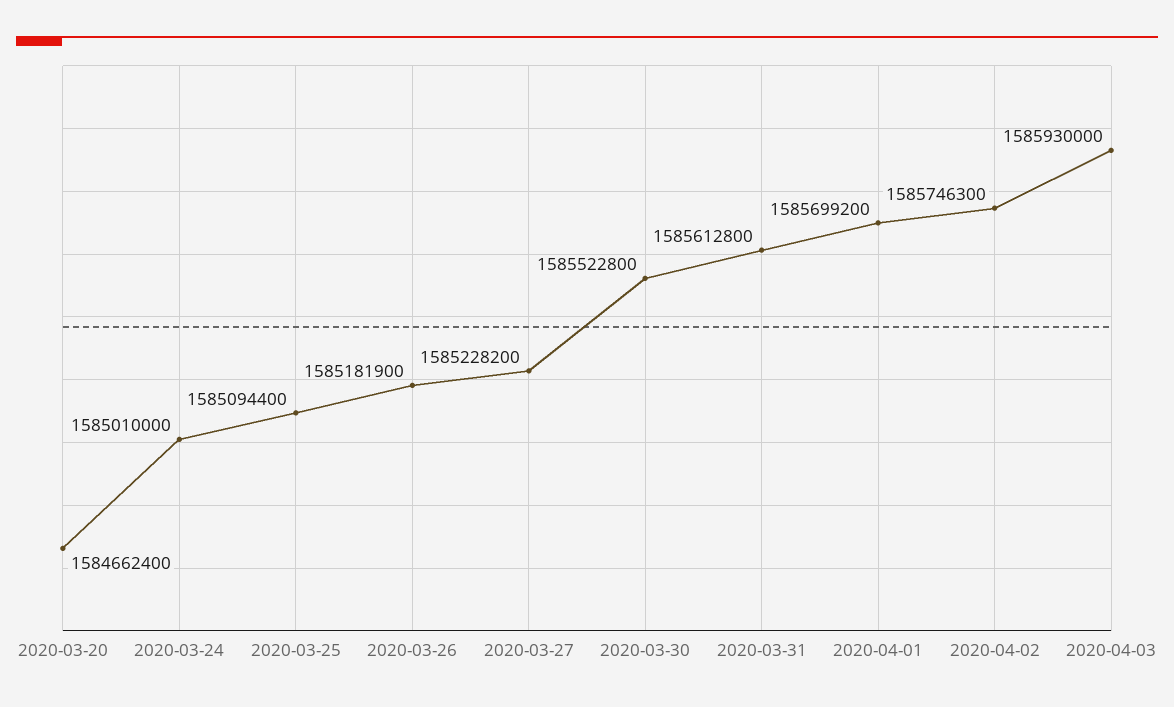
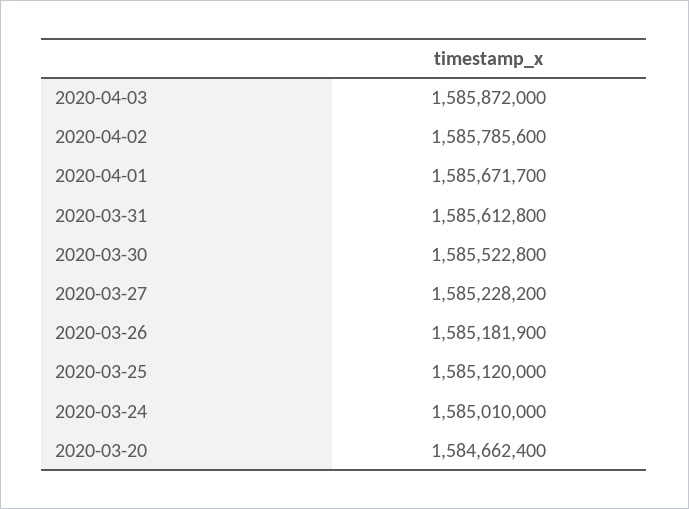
  {
    "2020-03-20": 1584662400,
    "2020-03-24": 1585010000,
-   "2020-03-25": 1585094400,
+   "2020-03-25": 1585120000,
    "2020-03-26": 1585181900,
    "2020-03-27": 1585228200,
    "2020-03-30": 1585522800,
    "2020-03-31": 1585612800,
-   "2020-04-01": 1585699200,
+   "2020-04-01": 1585671700,
-   "2020-04-02": 1585746300,
+   "2020-04-02": 1585785600,
-   "2020-04-03": 1585930000
+   "2020-04-03": 1585872000
  }

